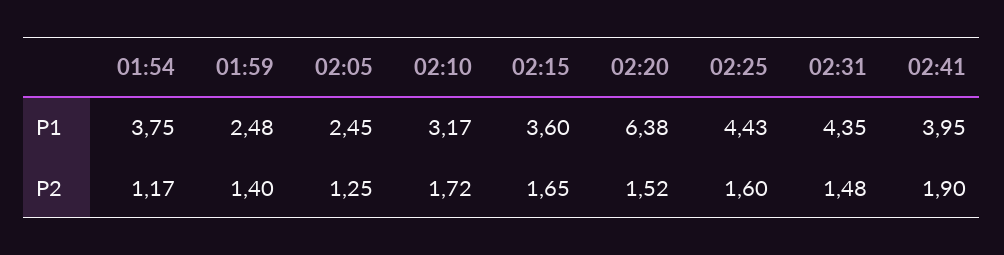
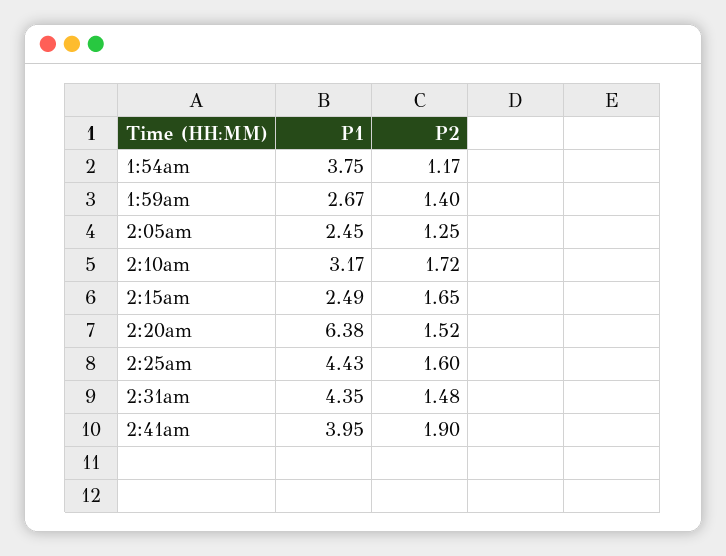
  {
    "01:54": {
      "P1": 3.75,
      "P2": 1.17
    },
    "01:59": {
-     "P1": 2.48,
+     "P1": 2.67,
      "P2": 1.4
    },
    "02:05": {
      "P1": 2.45,
      "P2": 1.25
    },
    "02:10": {
      "P1": 3.17,
      "P2": 1.72
    },
    "02:15": {
-     "P1": 3.6,
+     "P1": 2.49,
      "P2": 1.65
    },
    "02:20": {
      "P1": 6.38,
      "P2": 1.52
    },
    "02:25": {
      "P1": 4.43,
      "P2": 1.6
    },
    "02:31": {
      "P1": 4.35,
      "P2": 1.48
    },
    "02:41": {
      "P1": 3.95,
      "P2": 1.9
    }
  }

